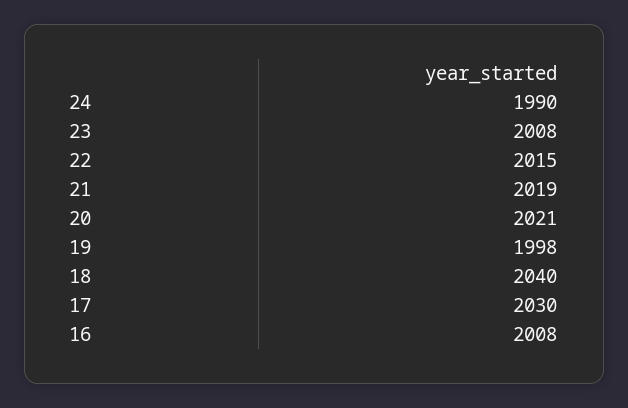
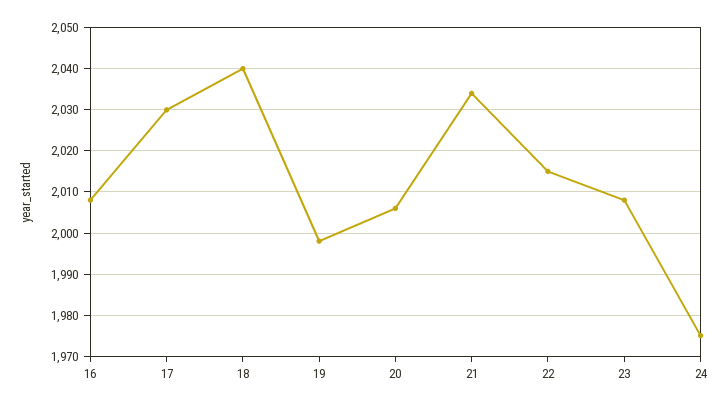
  {
-   "24": 1990,
+   "24": 1975,
    "23": 2008,
    "22": 2015,
-   "21": 2019,
+   "21": 2035,
-   "20": 2021,
+   "20": 2005,
    "19": 1998,
    "18": 2040,
    "17": 2030,
    "16": 2008
  }

